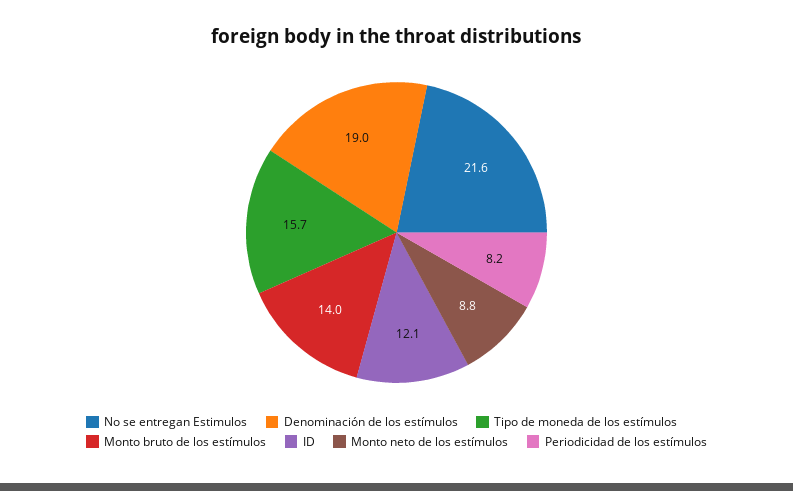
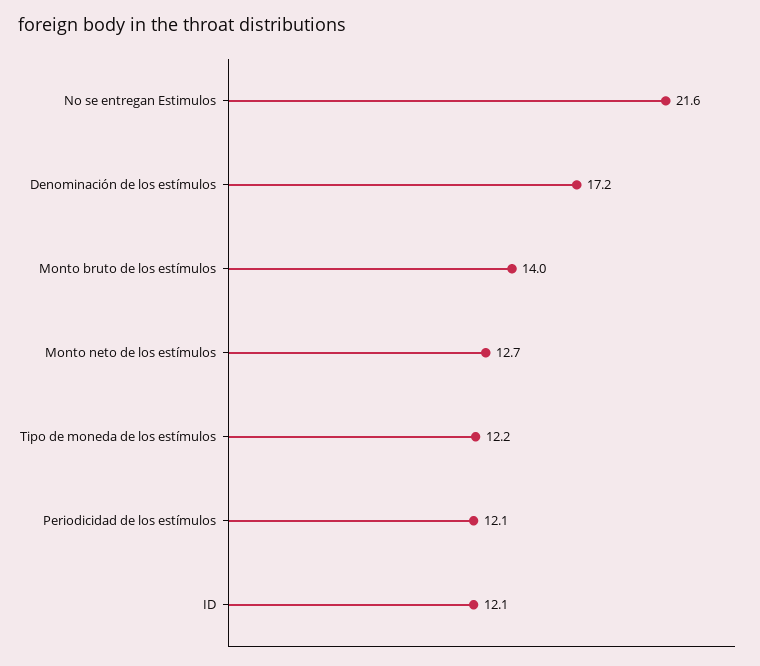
  {
    "No se entregan Estimulos": 21.6,
-   "Denominación de los estímulos": 19,
+   "Denominación de los estímulos": 17.2,
-   "Tipo de moneda de los estímulos": 15.7,
+   "Tipo de moneda de los estímulos": 12.2,
    "Monto bruto de los estímulos": 14,
    "ID": 12.1,
-   "Monto neto de los estímulos": 8.8,
+   "Monto neto de los estímulos": 12.7,
-   "Periodicidad de los estímulos": 8.2
+   "Periodicidad de los estímulos": 12.1
  }

